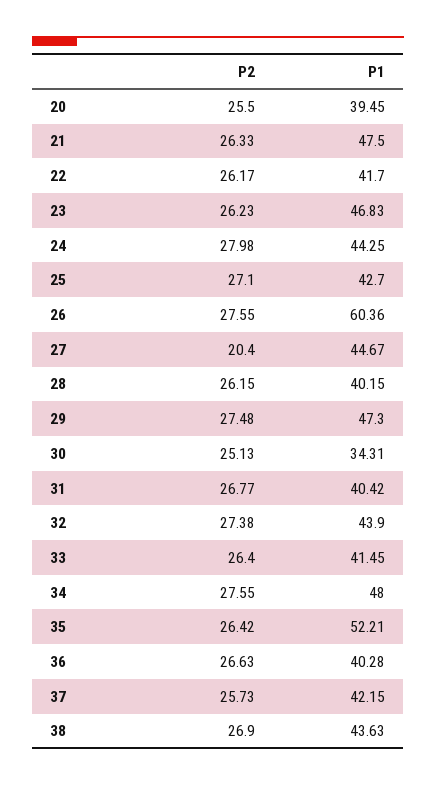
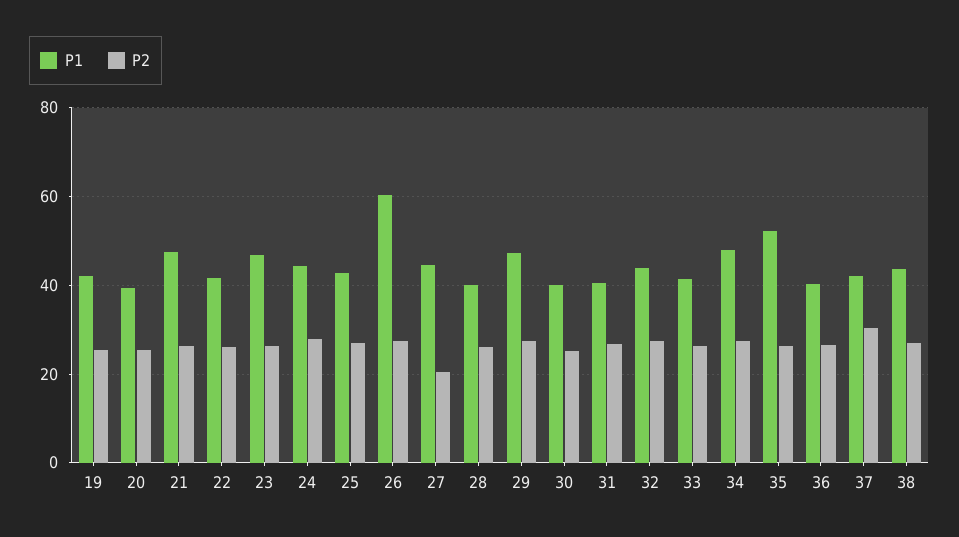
  {
    "P2": {
      "20": 25.5,
      "21": 26.33,
      "22": 26.17,
      "23": 26.23,
      "24": 27.98,
      "25": 27.1,
      "26": 27.55,
      "27": 20.4,
      "28": 26.15,
      "29": 27.48,
      "30": 25.13,
      "31": 26.77,
      "32": 27.38,
      "33": 26.4,
      "34": 27.55,
      "35": 26.42,
      "36": 26.63,
-     "37": 25.73,
+     "37": 30,
-     "38": 26.9
+     "38": 26.9,
+     "19": 26
    },
    "P1": {
      "20": 39.45,
      "21": 47.5,
      "22": 41.7,
      "23": 46.83,
      "24": 44.25,
      "25": 42.7,
      "26": 60.36,
      "27": 44.67,
      "28": 40.15,
      "29": 47.3,
-     "30": 34.31,
+     "30": 40,
      "31": 40.42,
      "32": 43.9,
      "33": 41.45,
      "34": 48,
      "35": 52.21,
      "36": 40.28,
      "37": 42.15,
-     "38": 43.63
+     "38": 43.63,
+     "19": 42
    }
  }

